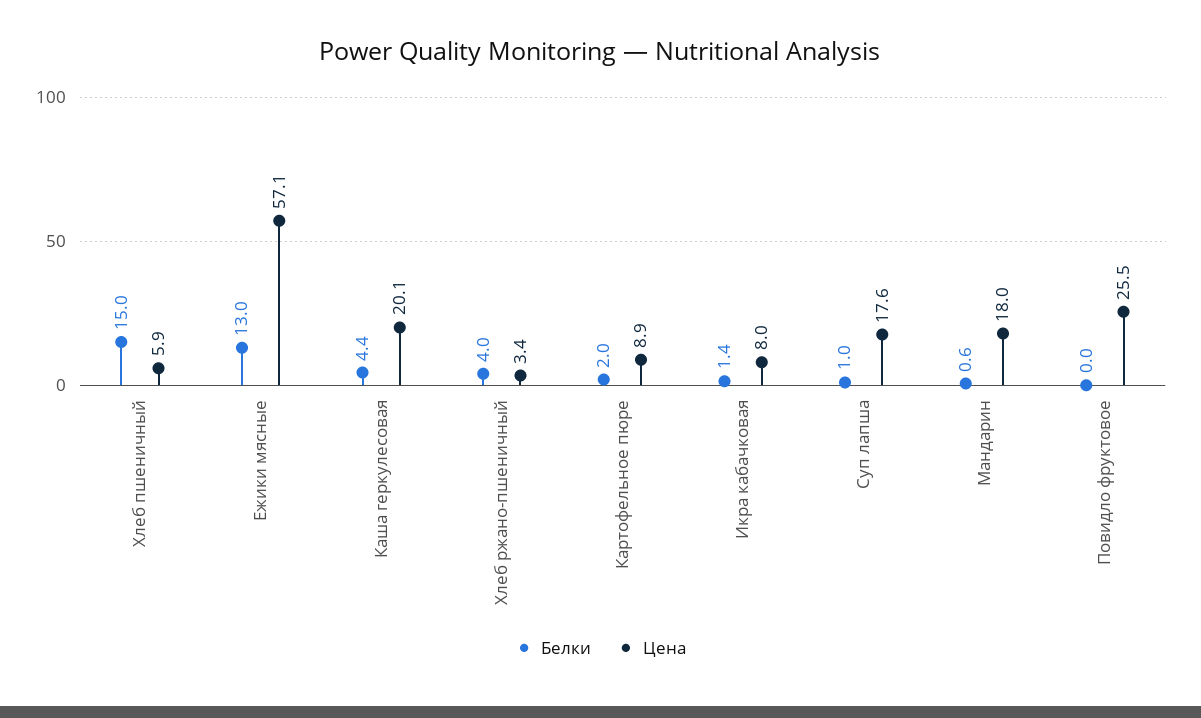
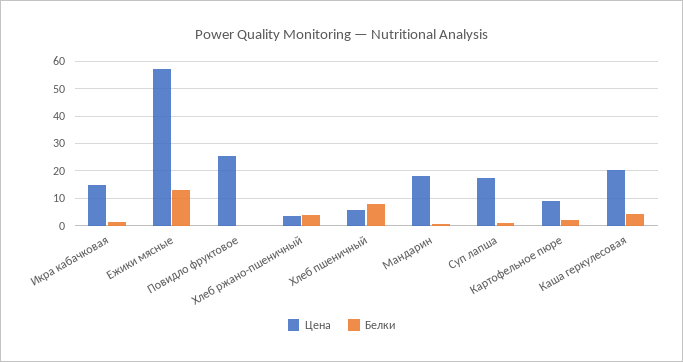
  {
    "Белки": {
-     "Хлеб пшеничный": 15,
+     "Хлеб пшеничный": 7.5,
      "Ежики мясные": 13,
      "Каша геркулесовая": 4.4,
      "Хлеб ржано-пшеничный": 4,
      "Картофельное пюре": 2,
      "Икра кабачковая": 1.4,
      "Суп лапша": 1,
      "Мандарин": 0.6,
      "Повидло фруктовое": 0
    },
    "Цена": {
      "Хлеб пшеничный": 5.9,
      "Ежики мясные": 57.1,
      "Каша геркулесовая": 20.1,
      "Хлеб ржано-пшеничный": 3.4,
      "Картофельное пюре": 8.9,
-     "Икра кабачковая": 8,
+     "Икра кабачковая": 15,
      "Суп лапша": 17.6,
      "Мандарин": 18,
      "Повидло фруктовое": 25.5
    }
  }

